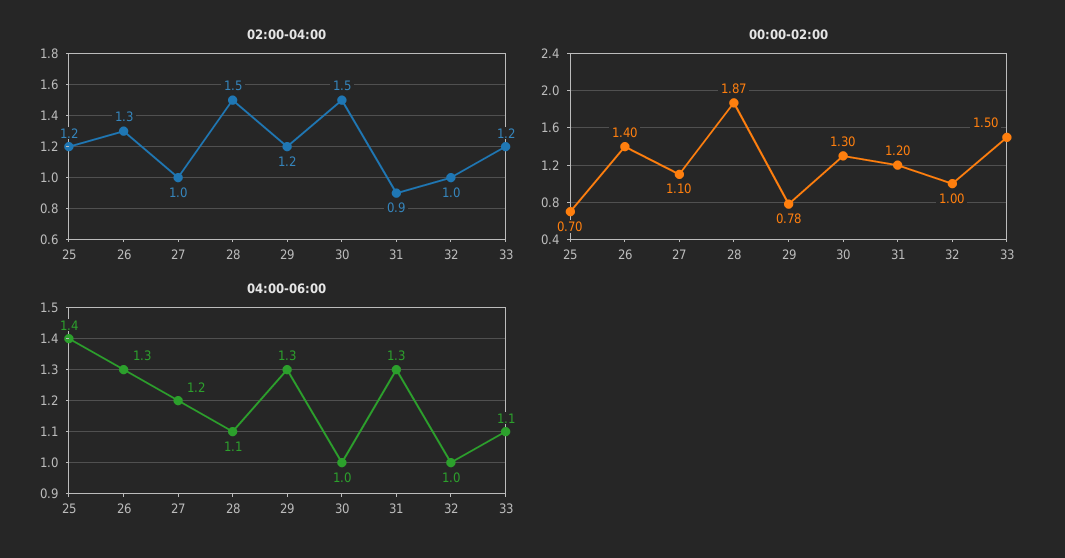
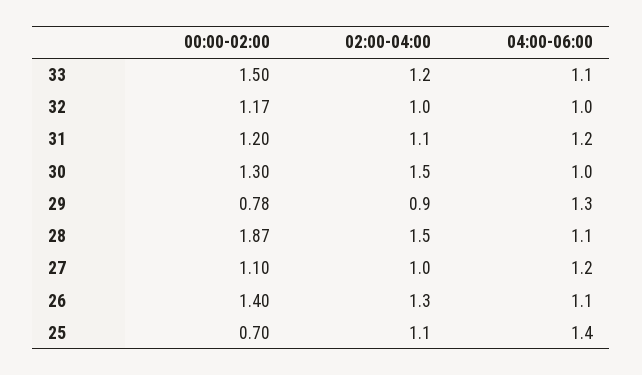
  {
    "02:00-04:00": {
-     "25": 1.2,
+     "25": 1.1,
      "26": 1.3,
      "27": 1,
      "28": 1.5,
-     "29": 1.2,
+     "29": 0.9,
      "30": 1.5,
-     "31": 0.9,
+     "31": 1.1,
      "32": 1,
      "33": 1.2
    },
    "00:00-02:00": {
      "25": 0.7,
      "26": 1.4,
      "27": 1.1,
      "28": 1.87,
      "29": 0.78,
      "30": 1.3,
      "31": 1.2,
-     "32": 1,
+     "32": 1.17,
      "33": 1.5
    },
    "04:00-06:00": {
      "25": 1.4,
-     "26": 1.3,
+     "26": 1.1,
      "27": 1.2,
      "28": 1.1,
      "29": 1.3,
      "30": 1,
-     "31": 1.3,
+     "31": 1.2,
      "32": 1,
      "33": 1.1
    }
  }

